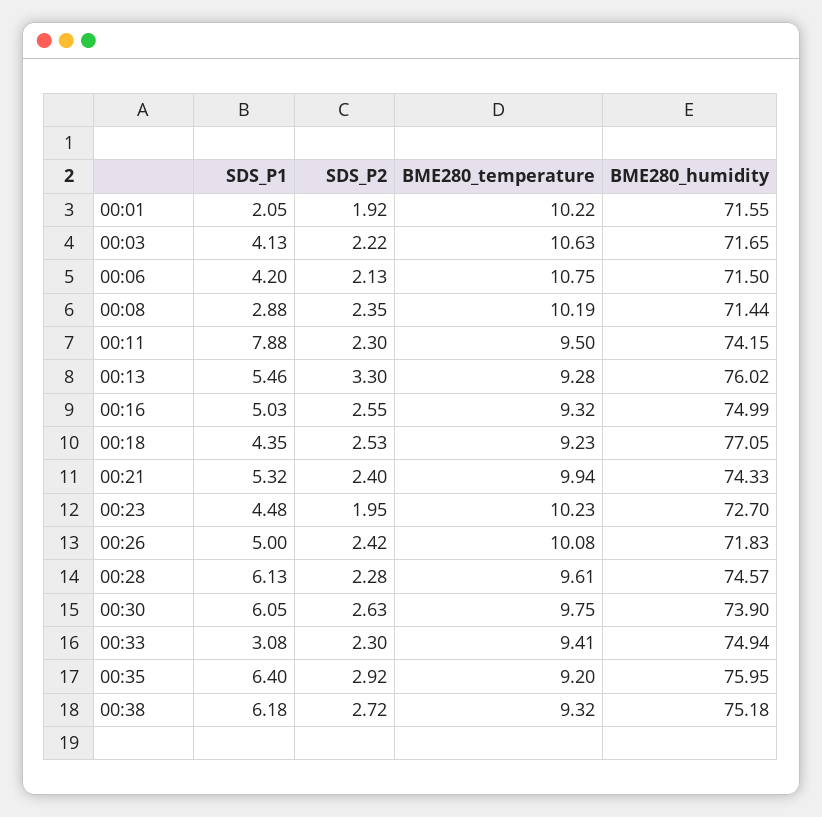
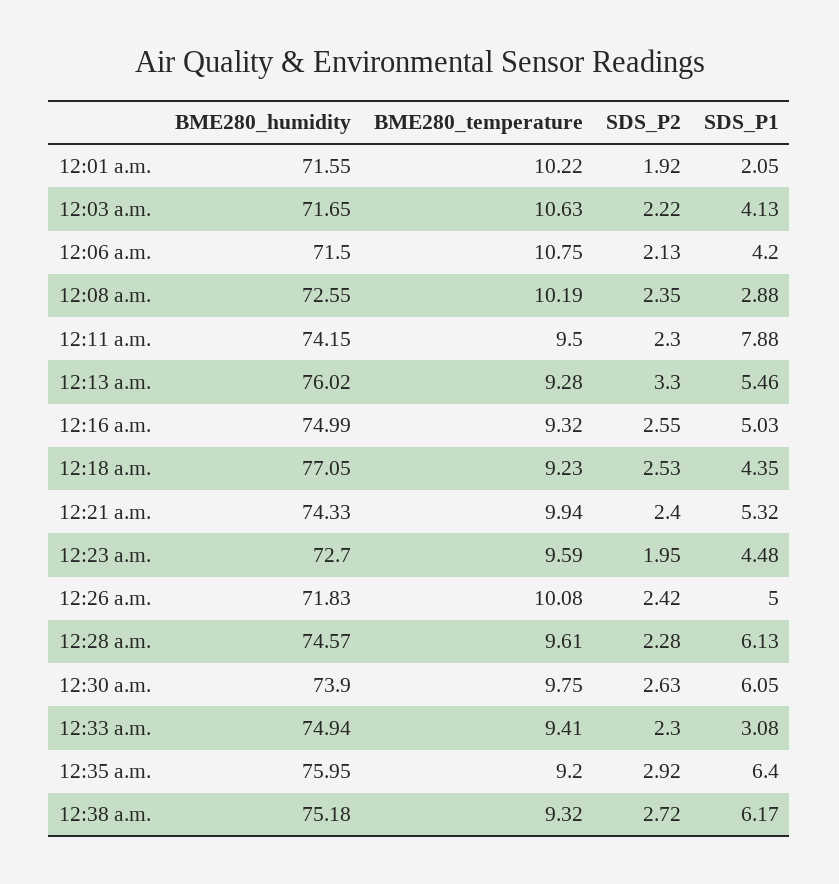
  {
    "SDS_P1": {
      "00:01": 2.05,
      "00:03": 4.13,
      "00:06": 4.2,
      "00:08": 2.88,
      "00:11": 7.88,
      "00:13": 5.46,
      "00:16": 5.03,
      "00:18": 4.35,
      "00:21": 5.32,
      "00:23": 4.48,
      "00:26": 5,
      "00:28": 6.13,
      "00:30": 6.05,
      "00:33": 3.08,
      "00:35": 6.4,
-     "00:38": 6.18
+     "00:38": 6.17
    },
    "SDS_P2": {
      "00:01": 1.92,
      "00:03": 2.22,
      "00:06": 2.13,
      "00:08": 2.35,
      "00:11": 2.3,
      "00:13": 3.3,
      "00:16": 2.55,
      "00:18": 2.53,
      "00:21": 2.4,
      "00:23": 1.95,
      "00:26": 2.42,
      "00:28": 2.28,
      "00:30": 2.63,
      "00:33": 2.3,
      "00:35": 2.92,
      "00:38": 2.72
    },
    "BME280_temperature": {
      "00:01": 10.22,
      "00:03": 10.63,
      "00:06": 10.75,
      "00:08": 10.19,
      "00:11": 9.5,
      "00:13": 9.28,
      "00:16": 9.32,
      "00:18": 9.23,
      "00:21": 9.94,
-     "00:23": 10.23,
+     "00:23": 9.59,
      "00:26": 10.08,
      "00:28": 9.61,
      "00:30": 9.75,
      "00:33": 9.41,
      "00:35": 9.2,
      "00:38": 9.32
    },
    "BME280_humidity": {
      "00:01": 71.55,
      "00:03": 71.65,
      "00:06": 71.5,
-     "00:08": 71.44,
+     "00:08": 72.55,
      "00:11": 74.15,
      "00:13": 76.02,
      "00:16": 74.99,
      "00:18": 77.05,
      "00:21": 74.33,
      "00:23": 72.7,
      "00:26": 71.83,
      "00:28": 74.57,
      "00:30": 73.9,
      "00:33": 74.94,
      "00:35": 75.95,
      "00:38": 75.18
    }
  }

